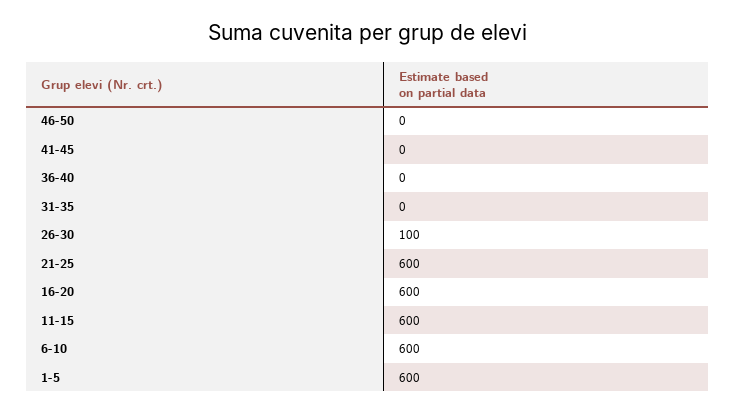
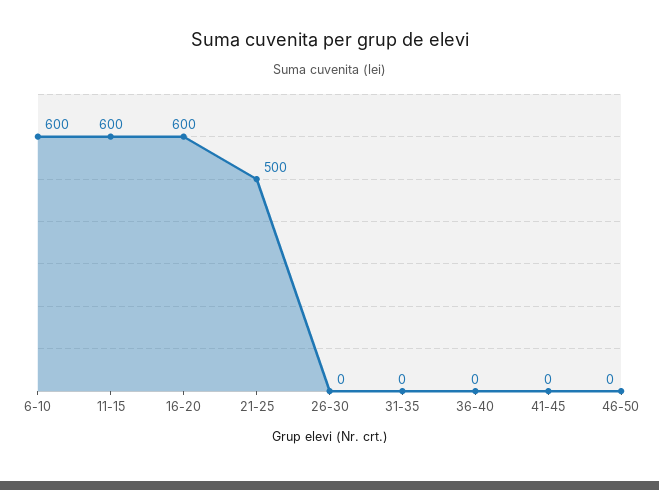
  {
    "46-50": 0,
    "41-45": 0,
    "36-40": 0,
    "31-35": 0,
-   "26-30": 100,
+   "26-30": 0,
-   "21-25": 600,
+   "21-25": 500,
    "16-20": 600,
    "11-15": 600,
-   "6-10": 600,
+   "6-10": 600
-   "1-5": 600
  }

